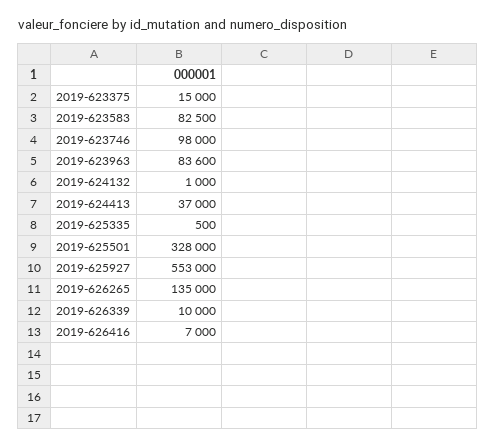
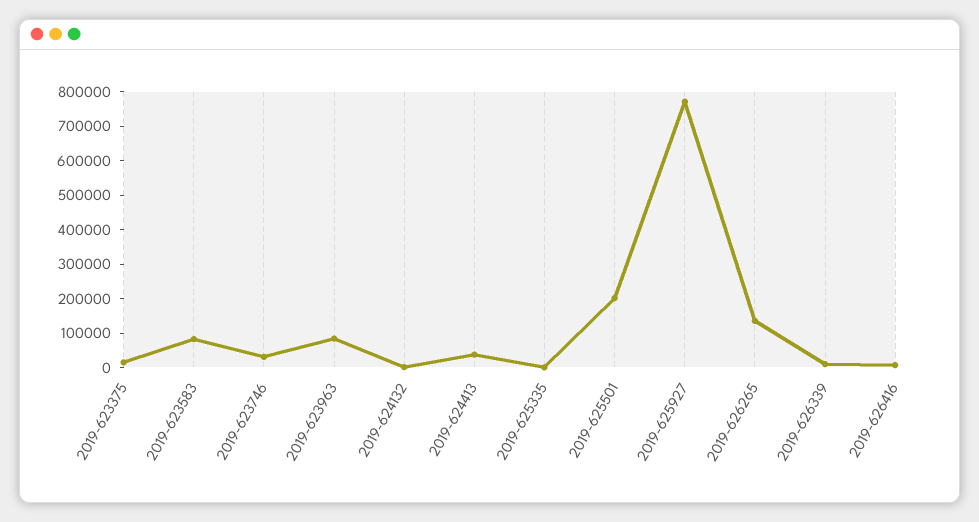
  {
    "2019-623375": 15000,
    "2019-623583": 82500,
-   "2019-623746": 98000,
+   "2019-623746": 25000,
    "2019-623963": 83600,
    "2019-624132": 1000,
    "2019-624413": 37000,
    "2019-625335": 500,
-   "2019-625501": 328000,
+   "2019-625501": 200000,
-   "2019-625927": 553000,
+   "2019-625927": 775000,
    "2019-626265": 135000,
    "2019-626339": 10000,
    "2019-626416": 7000
  }

